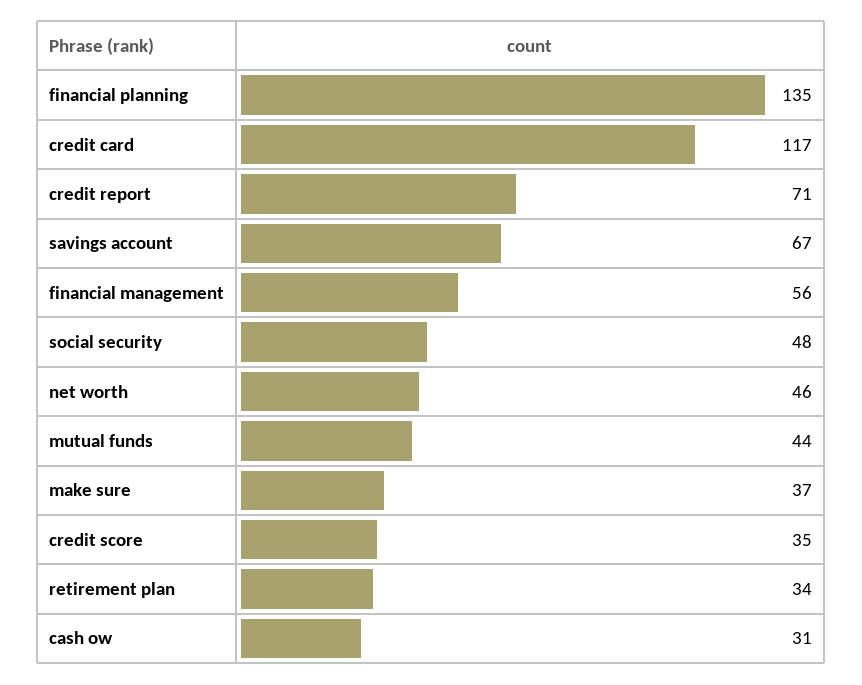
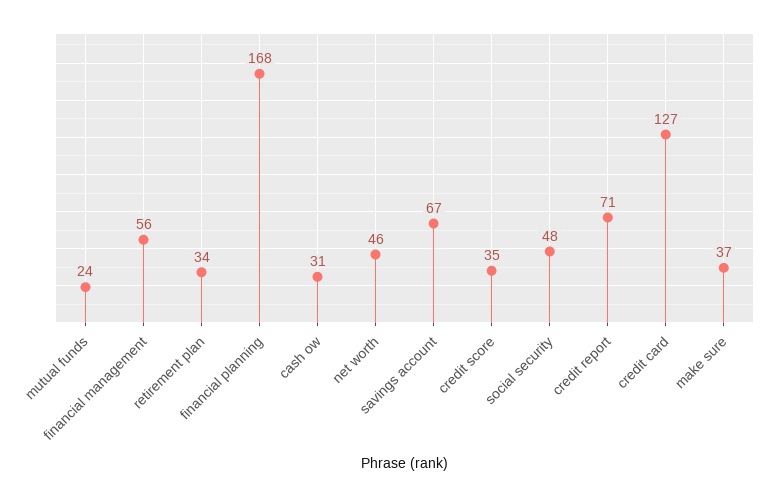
  {
-   "financial planning": 135,
+   "financial planning": 168,
-   "credit card": 117,
+   "credit card": 127,
    "credit report": 71,
    "savings account": 67,
    "financial management": 56,
    "social security": 48,
    "net worth": 46,
-   "mutual funds": 44,
+   "mutual funds": 24,
    "make sure": 37,
    "credit score": 35,
    "retirement plan": 34,
    "cash ow": 31
  }

